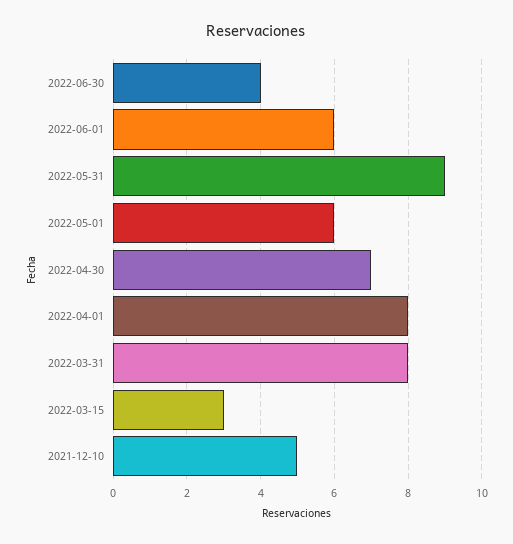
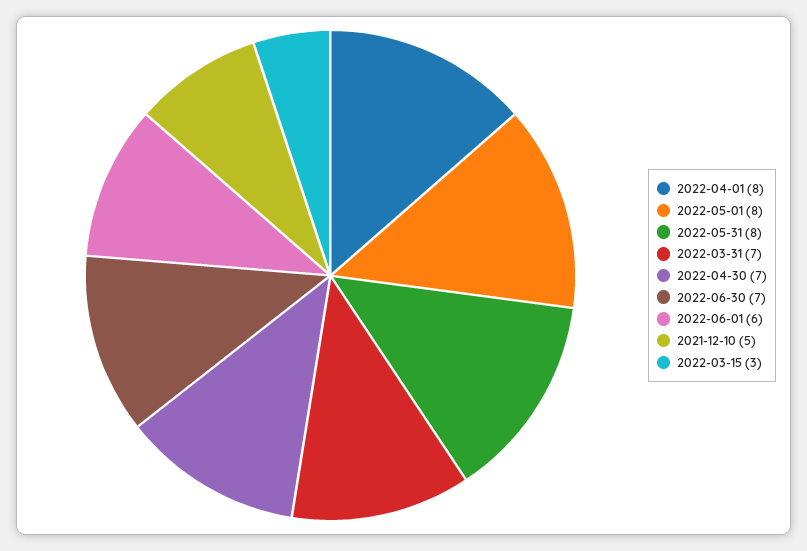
  {
-   "2022-06-30": 4,
+   "2022-06-30": 7,
    "2022-06-01": 6,
-   "2022-05-31": 9,
+   "2022-05-31": 8,
-   "2022-05-01": 6,
+   "2022-05-01": 8,
    "2022-04-30": 7,
    "2022-04-01": 8,
-   "2022-03-31": 8,
+   "2022-03-31": 7,
    "2022-03-15": 3,
    "2021-12-10": 5
  }

